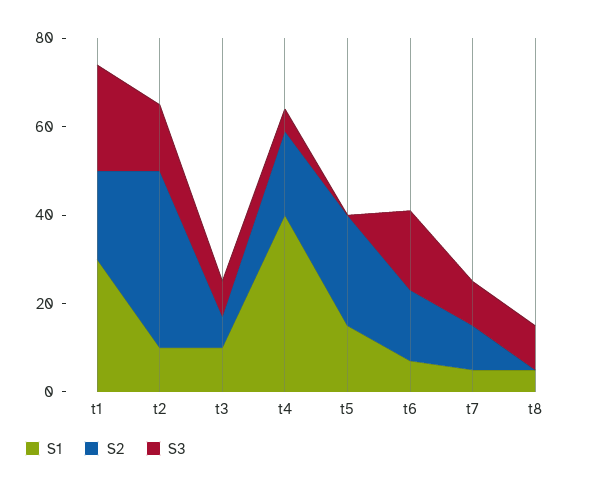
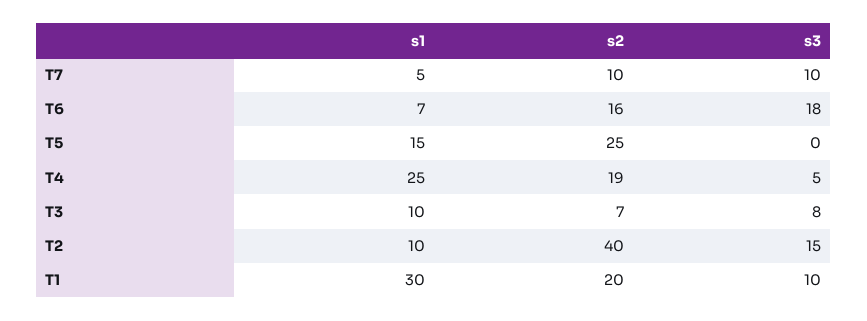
  {
    "S1": {
      "t1": 30,
      "t2": 10,
      "t3": 10,
-     "t4": 40,
+     "t4": 25,
      "t5": 15,
      "t6": 7,
-     "t7": 5,
+     "t7": 5
-     "t8": 5
    },
    "S2": {
      "t1": 20,
      "t2": 40,
      "t3": 7,
      "t4": 19,
      "t5": 25,
      "t6": 16,
-     "t7": 10,
+     "t7": 10
-     "t8": 0
    },
    "S3": {
-     "t1": 25,
+     "t1": 10,
      "t2": 15,
      "t3": 8,
      "t4": 5,
      "t5": 0,
      "t6": 18,
-     "t7": 10,
+     "t7": 10
-     "t8": 10
    }
  }

